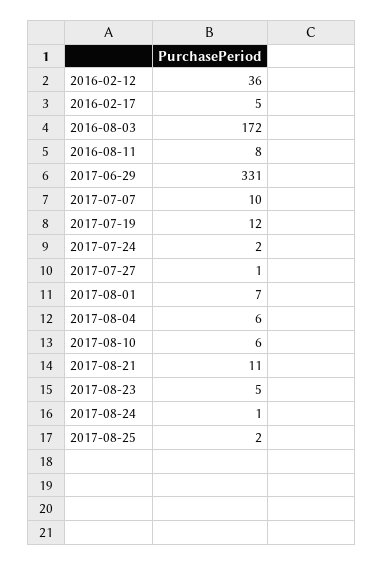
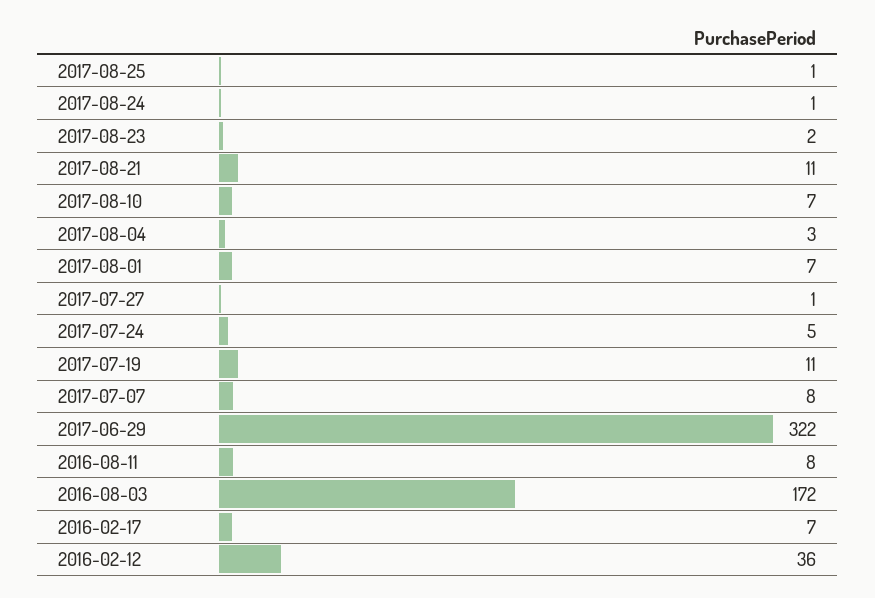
  {
    "2016-02-12": 36,
-   "2016-02-17": 5,
+   "2016-02-17": 7,
    "2016-08-03": 172,
    "2016-08-11": 8,
-   "2017-06-29": 331,
+   "2017-06-29": 322,
-   "2017-07-07": 10,
+   "2017-07-07": 8,
-   "2017-07-19": 12,
+   "2017-07-19": 11,
-   "2017-07-24": 2,
+   "2017-07-24": 5,
    "2017-07-27": 1,
    "2017-08-01": 7,
-   "2017-08-04": 6,
+   "2017-08-04": 3,
-   "2017-08-10": 6,
+   "2017-08-10": 7,
    "2017-08-21": 11,
-   "2017-08-23": 5,
+   "2017-08-23": 2,
    "2017-08-24": 1,
-   "2017-08-25": 2
+   "2017-08-25": 1
  }

